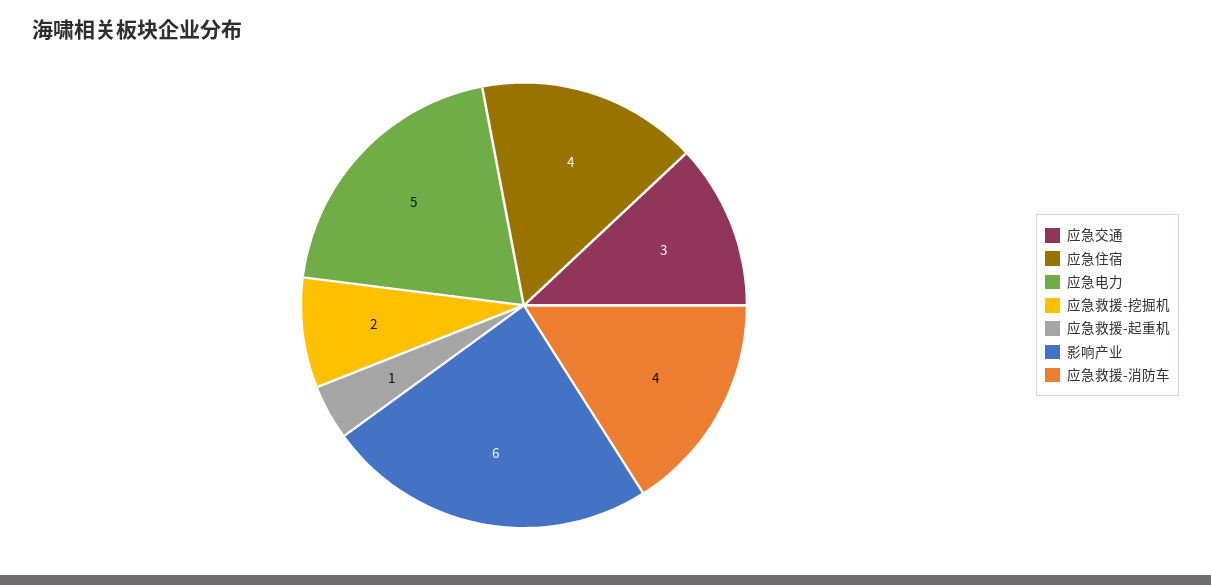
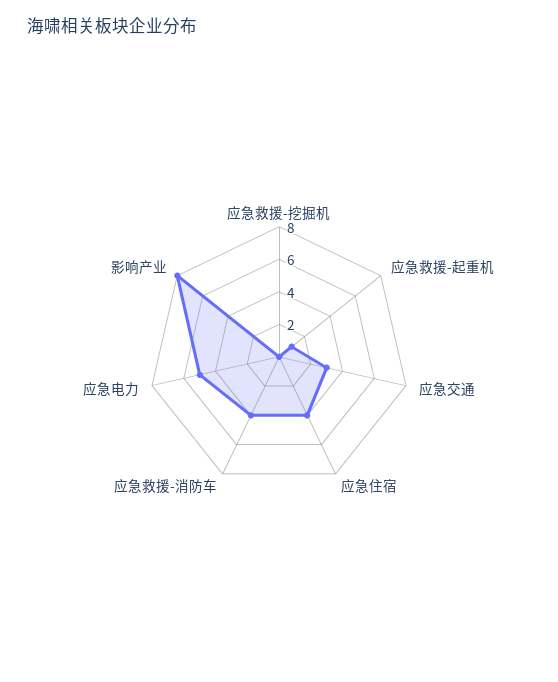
  {
    "应急交通": 3,
    "应急住宿": 4,
    "应急电力": 5,
-   "应急救援-挖掘机": 2,
+   "应急救援-挖掘机": 0,
    "应急救援-起重机": 1,
-   "影响产业": 6,
+   "影响产业": 8,
    "应急救援-消防车": 4
  }

